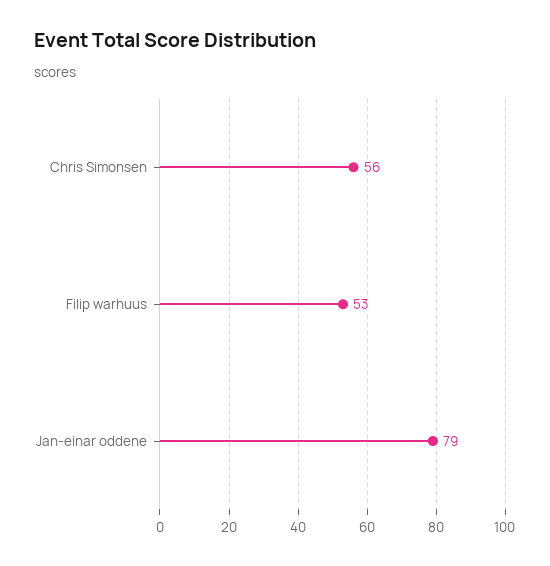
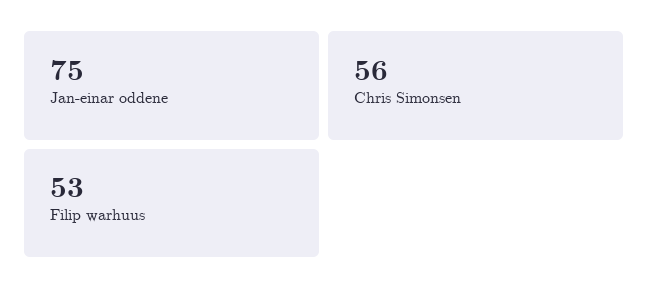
  {
    "Chris Simonsen": 56,
    "Filip warhuus": 53,
-   "Jan-einar oddene": 79
+   "Jan-einar oddene": 75
  }

